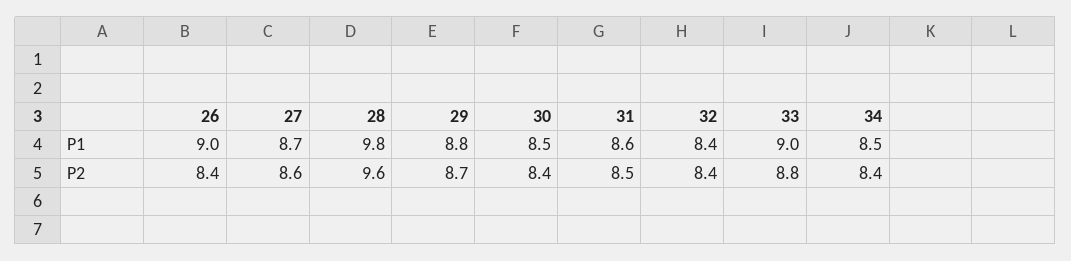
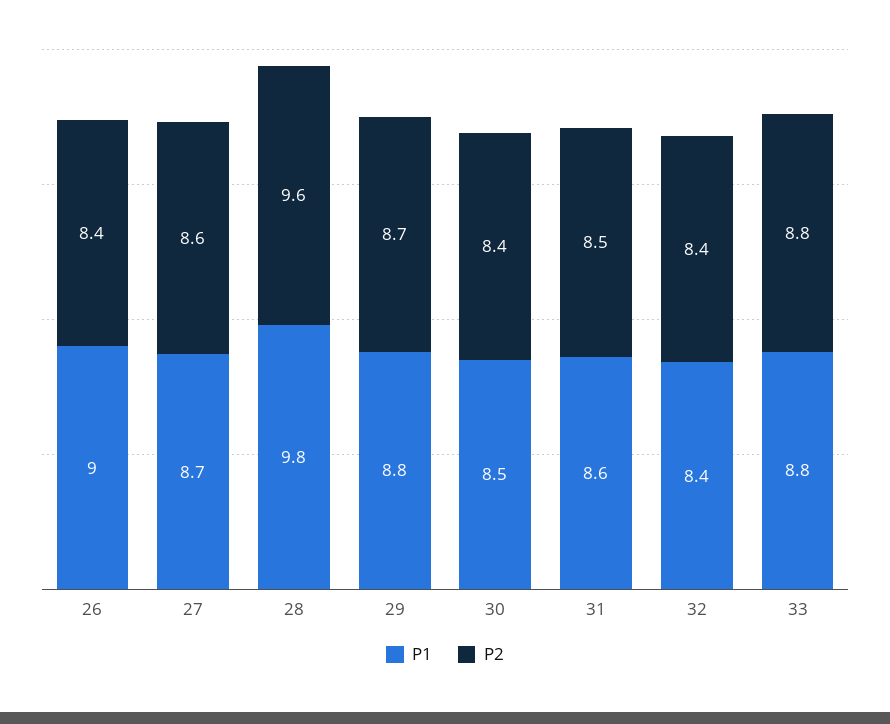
  {
    "P1": {
      "26": 9,
      "27": 8.7,
      "28": 9.8,
      "29": 8.8,
      "30": 8.5,
      "31": 8.6,
      "32": 8.4,
-     "33": 9,
+     "33": 8.8
-     "34": 8.5
    },
    "P2": {
      "26": 8.4,
      "27": 8.6,
      "28": 9.6,
      "29": 8.7,
      "30": 8.4,
      "31": 8.5,
      "32": 8.4,
-     "33": 8.8,
+     "33": 8.8
-     "34": 8.4
    }
  }

